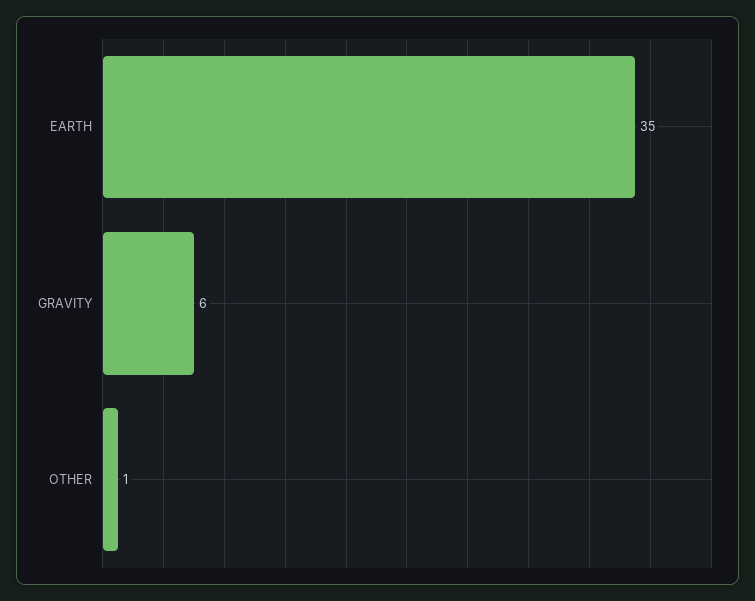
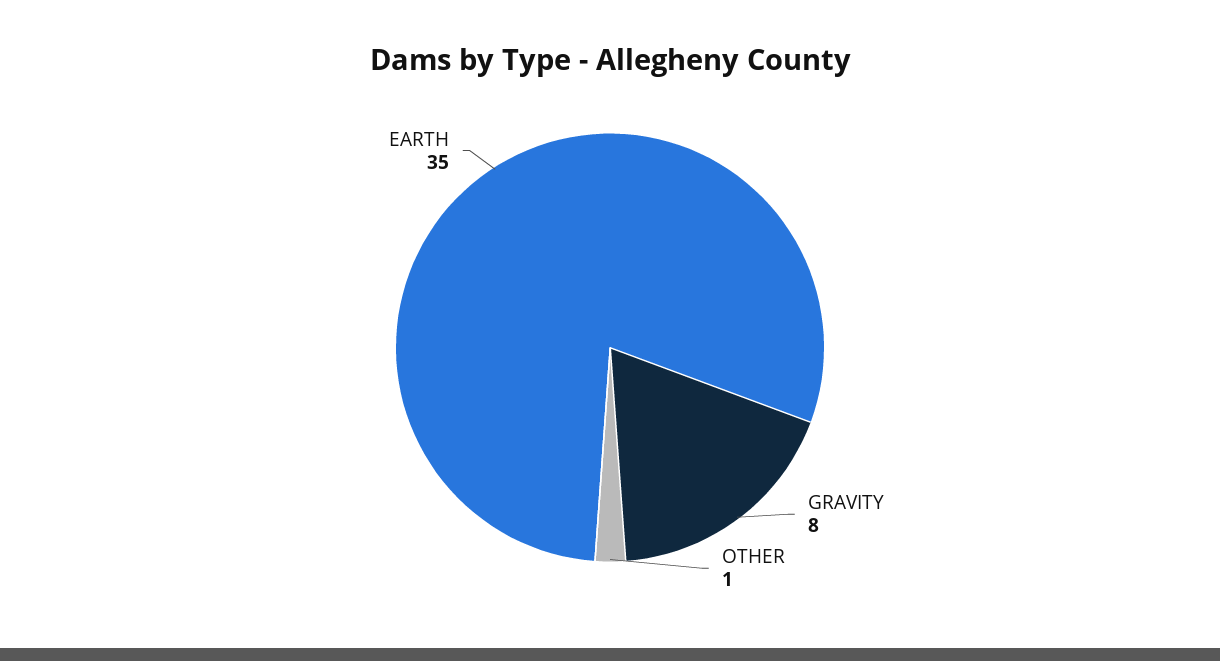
  {
    "EARTH": 35,
-   "GRAVITY": 6,
+   "GRAVITY": 8,
    "OTHER": 1
  }

